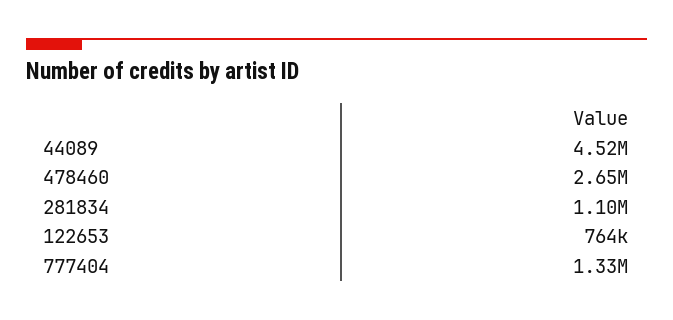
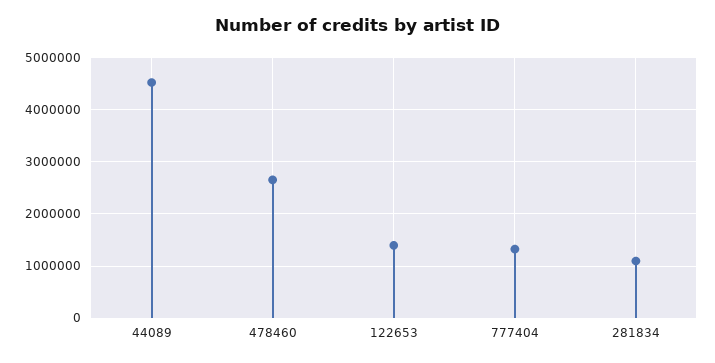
  {
    "44089": 4520000,
    "478460": 2650000,
    "281834": 1100000,
-   "122653": 764000,
+   "122653": 1400000,
    "777404": 1330000
  }

